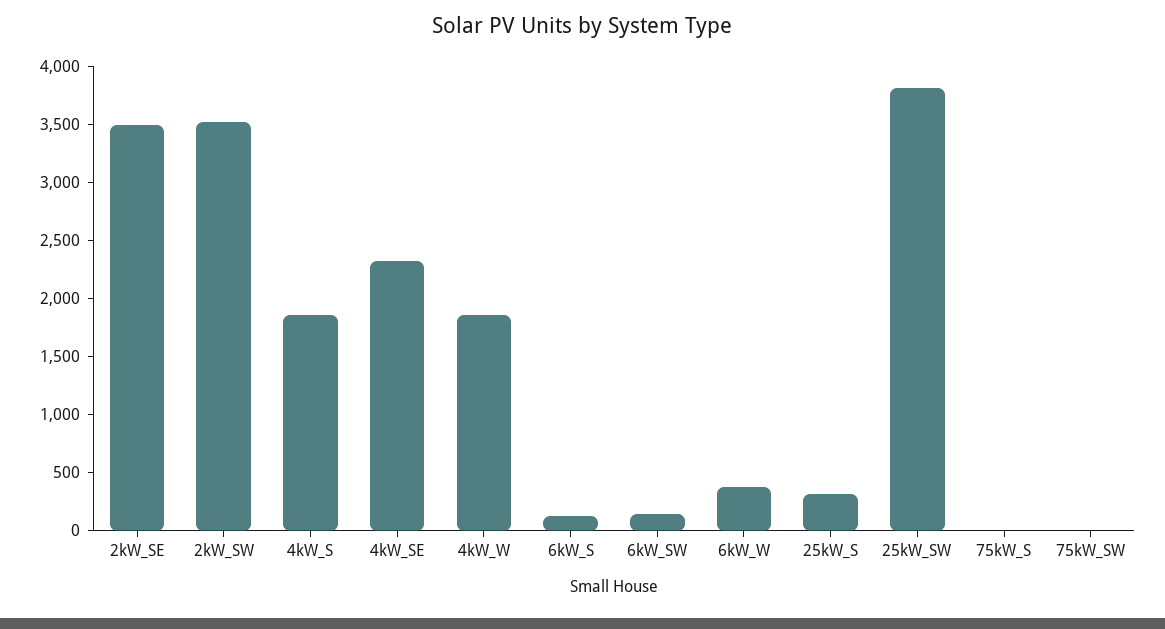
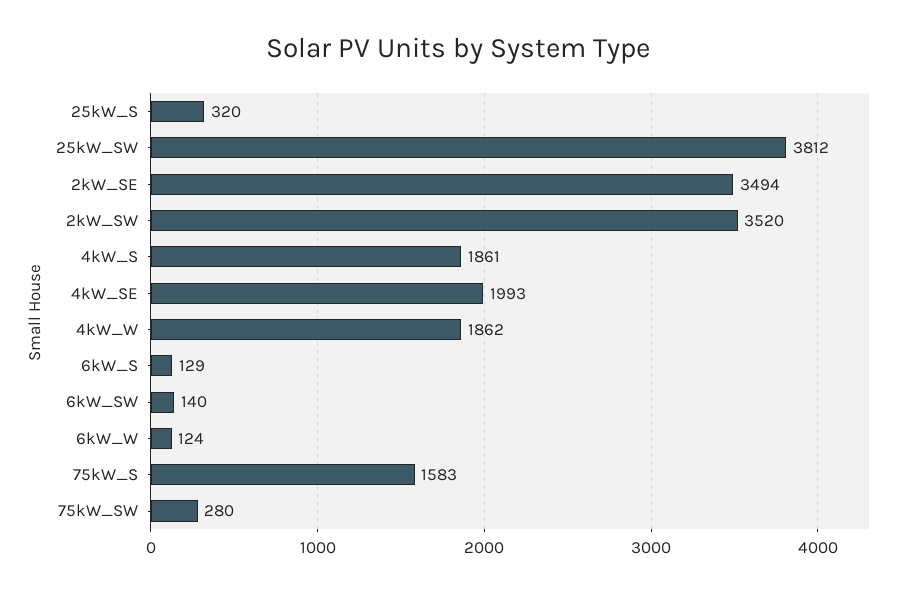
  {
    "2kW_SE": 3494,
    "2kW_SW": 3520,
    "4kW_S": 1861,
-   "4kW_SE": 2300,
+   "4kW_SE": 1993,
    "4kW_W": 1862,
    "6kW_S": 129,
    "6kW_SW": 140,
-   "6kW_W": 400,
+   "6kW_W": 124,
    "25kW_S": 320,
    "25kW_SW": 3812,
-   "75kW_S": 0,
+   "75kW_S": 1583,
-   "75kW_SW": 0
+   "75kW_SW": 280
  }

